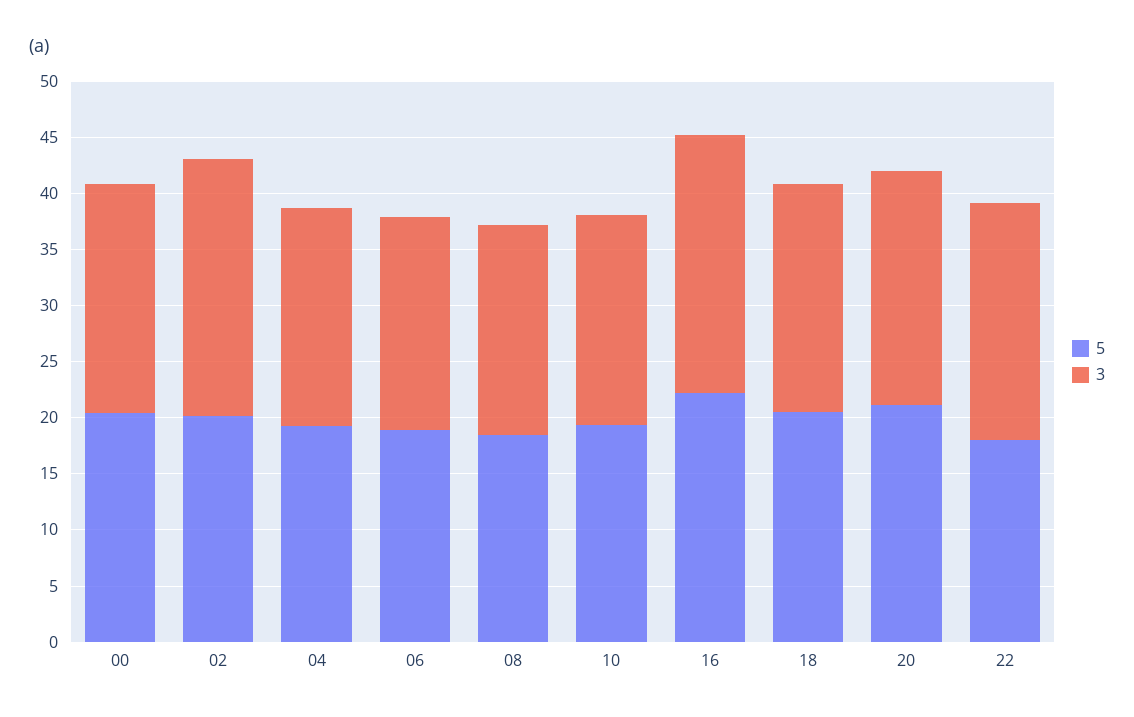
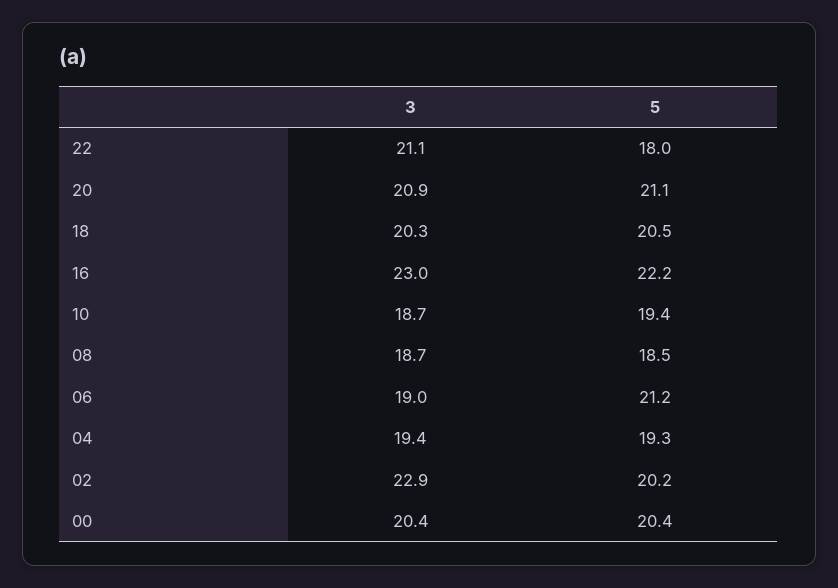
  {
    "5": {
      "00": 20.4,
      "02": 20.2,
      "04": 19.3,
-     "06": 19,
+     "06": 21.2,
      "08": 18.5,
      "10": 19.4,
      "16": 22.2,
      "18": 20.5,
      "20": 21.1,
      "22": 18
    },
    "3": {
      "00": 20.4,
      "02": 22.9,
      "04": 19.4,
      "06": 19,
      "08": 18.7,
      "10": 18.7,
      "16": 23,
      "18": 20.3,
      "20": 20.9,
      "22": 21.1
    }
  }

